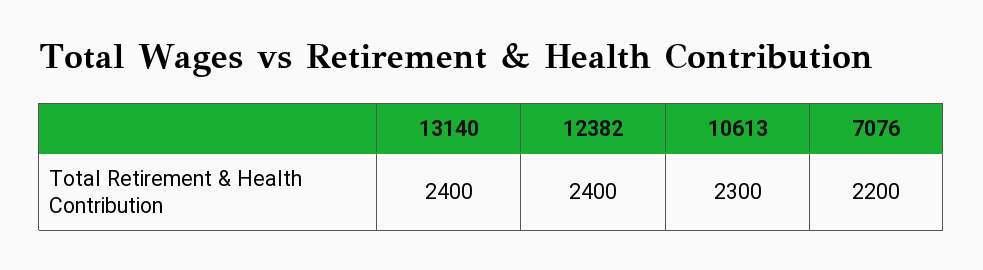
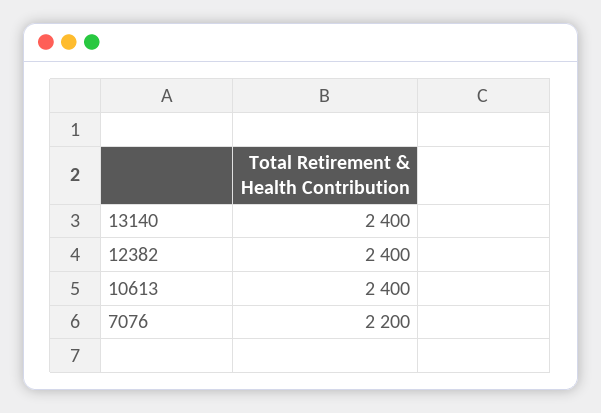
  {
    "13140": 2400,
    "12382": 2400,
-   "10613": 2300,
+   "10613": 2400,
    "7076": 2200
  }

